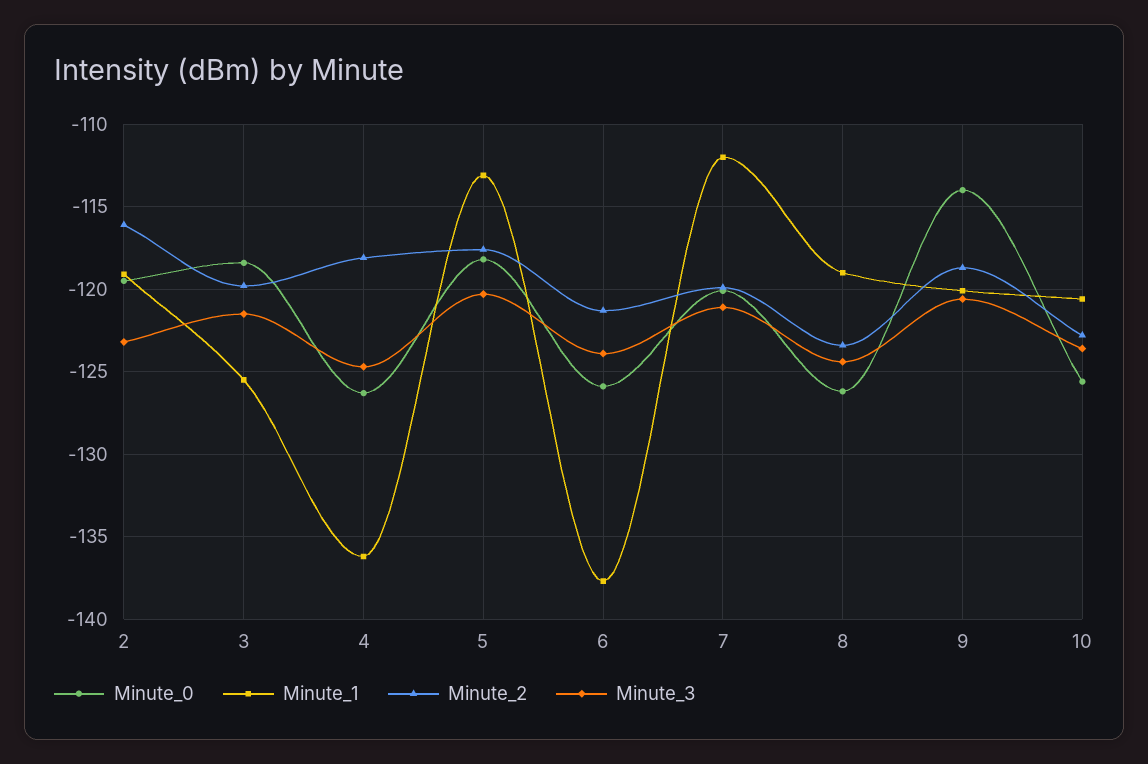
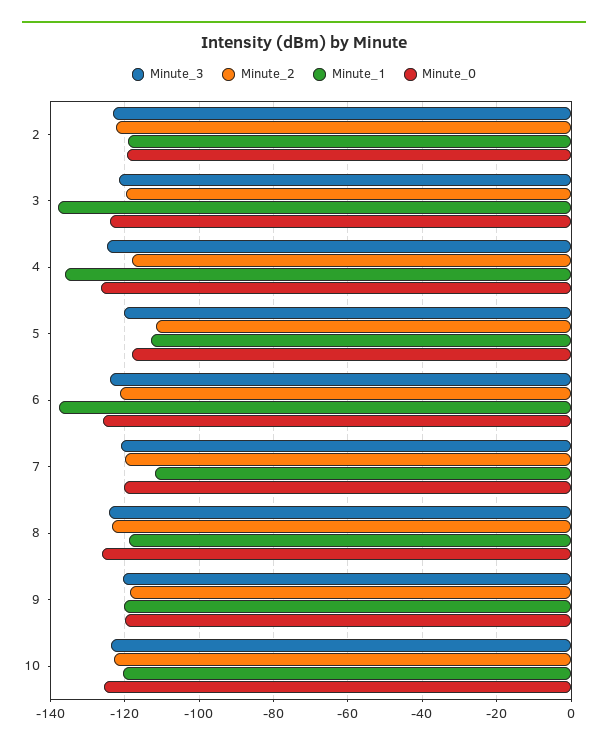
  {
    "Minute_0": {
      "2": -119.5,
-     "3": -118.5,
+     "3": -124,
      "4": -126.5,
      "5": -118,
      "6": -126,
      "7": -120,
      "8": -126,
-     "9": -114,
+     "9": -120,
      "10": -125.5
    },
    "Minute_1": {
      "2": -119,
-     "3": -125.5,
+     "3": -138,
      "4": -136,
      "5": -113,
      "6": -137.5,
      "7": -112,
      "8": -119,
      "9": -120,
      "10": -120.5
    },
    "Minute_2": {
-     "2": -116,
+     "2": -122,
      "3": -120,
      "4": -118,
-     "5": -117.5,
+     "5": -112,
      "6": -121.5,
      "7": -120,
      "8": -123.5,
      "9": -118.5,
      "10": -123
    },
    "Minute_3": {
      "2": -123,
      "3": -121.5,
      "4": -124.5,
      "5": -120.5,
      "6": -124,
      "7": -121,
      "8": -124.5,
      "9": -120.5,
      "10": -123.5
    }
  }

